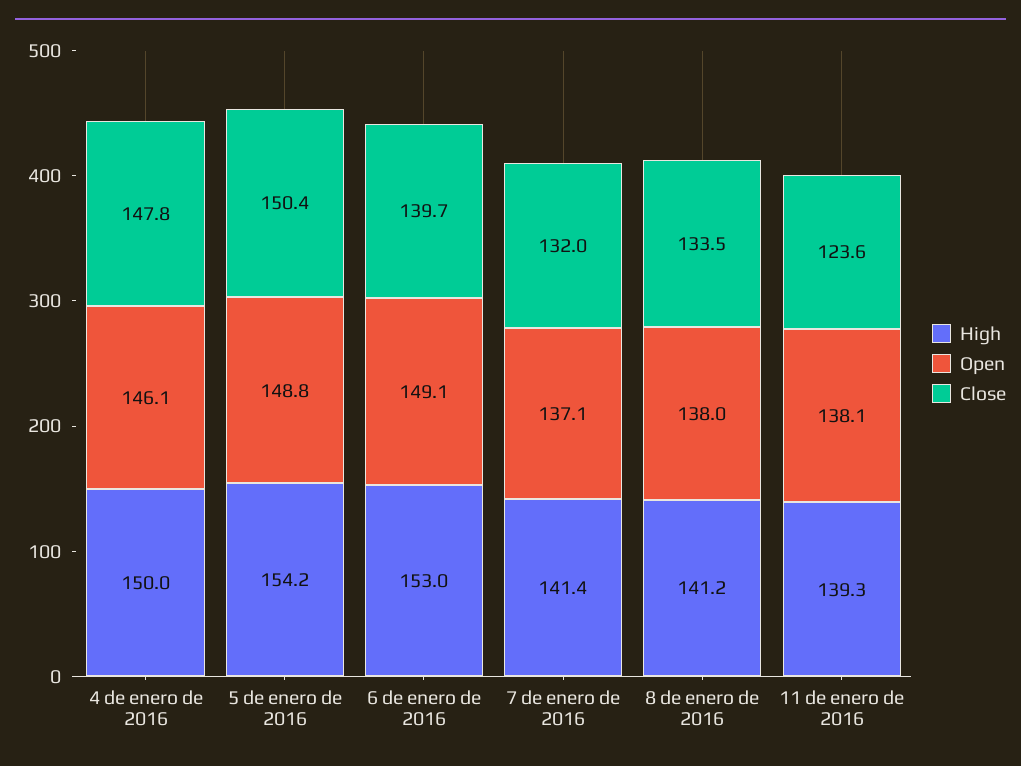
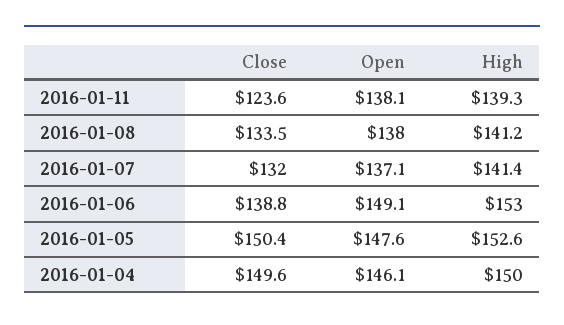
  {
    "High": {
      "4 de enero de 2016": 150,
-     "5 de enero de 2016": 154.2,
+     "5 de enero de 2016": 152.6,
      "6 de enero de 2016": 153,
      "7 de enero de 2016": 141.4,
      "8 de enero de 2016": 141.2,
      "11 de enero de 2016": 139.3
    },
    "Open": {
      "4 de enero de 2016": 146.1,
-     "5 de enero de 2016": 148.8,
+     "5 de enero de 2016": 147.6,
      "6 de enero de 2016": 149.1,
      "7 de enero de 2016": 137.1,
      "8 de enero de 2016": 138,
      "11 de enero de 2016": 138.1
    },
    "Close": {
-     "4 de enero de 2016": 147.8,
+     "4 de enero de 2016": 149.6,
      "5 de enero de 2016": 150.4,
-     "6 de enero de 2016": 139.7,
+     "6 de enero de 2016": 138.8,
      "7 de enero de 2016": 132,
      "8 de enero de 2016": 133.5,
      "11 de enero de 2016": 123.6
    }
  }

